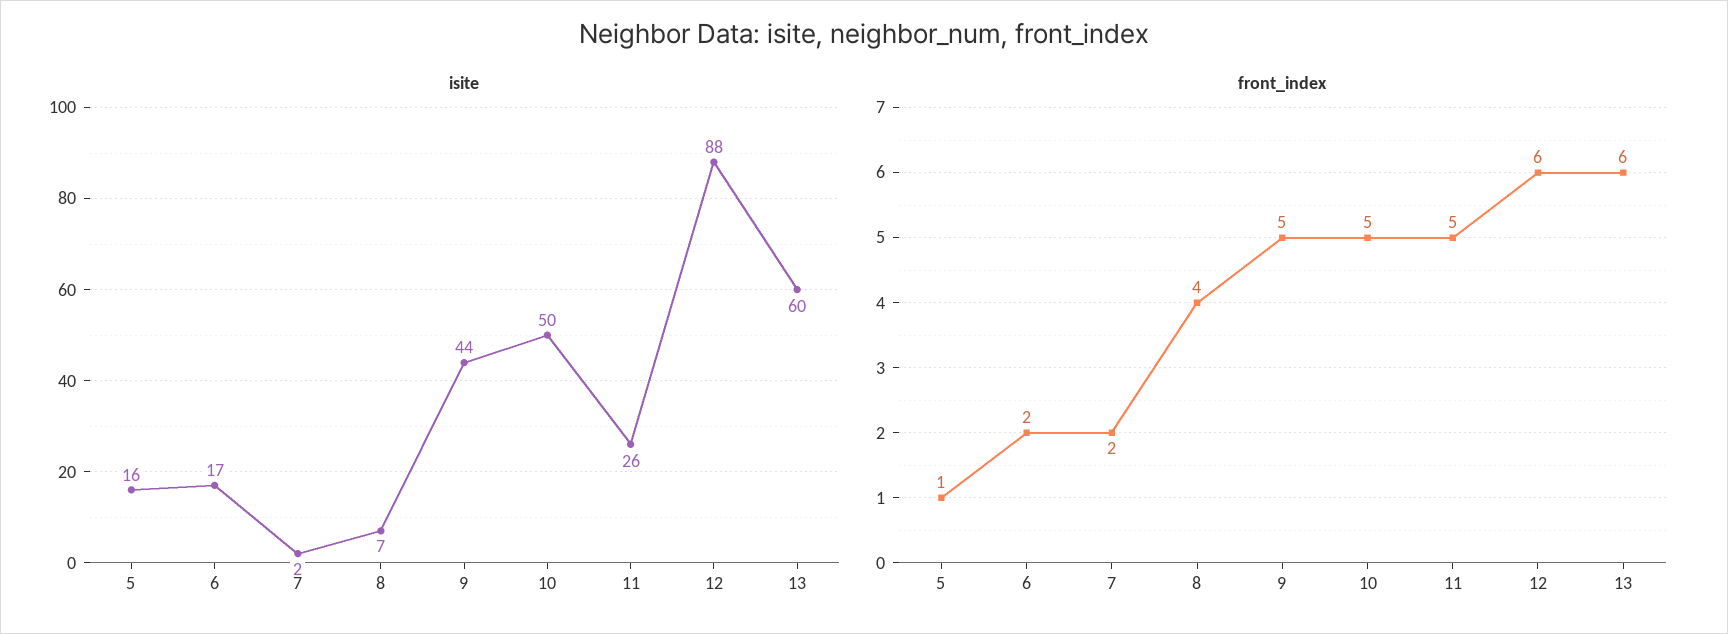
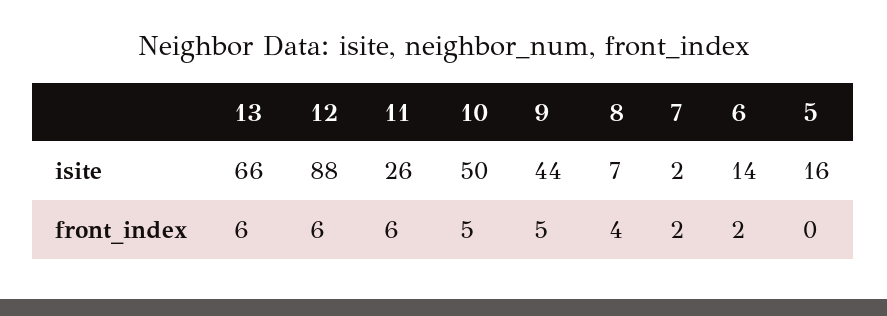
  {
    "isite": {
      "5": 16,
-     "6": 17,
+     "6": 14,
      "7": 2,
      "8": 7,
      "9": 44,
      "10": 50,
      "11": 26,
      "12": 88,
-     "13": 60
+     "13": 66
    },
    "front_index": {
-     "5": 1,
+     "5": 0,
      "6": 2,
      "7": 2,
      "8": 4,
      "9": 5,
      "10": 5,
-     "11": 5,
+     "11": 6,
      "12": 6,
      "13": 6
    }
  }

